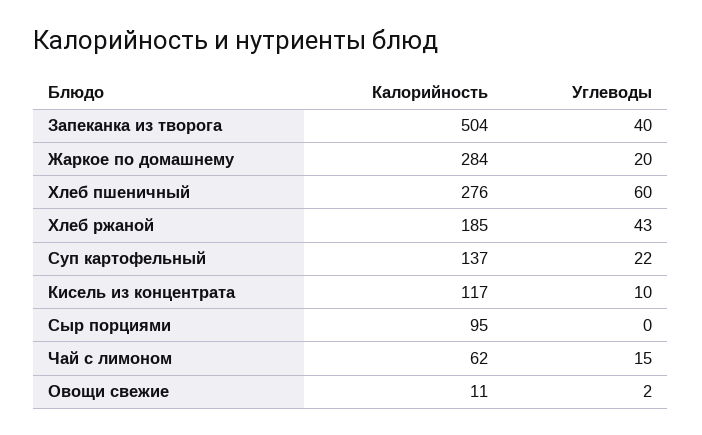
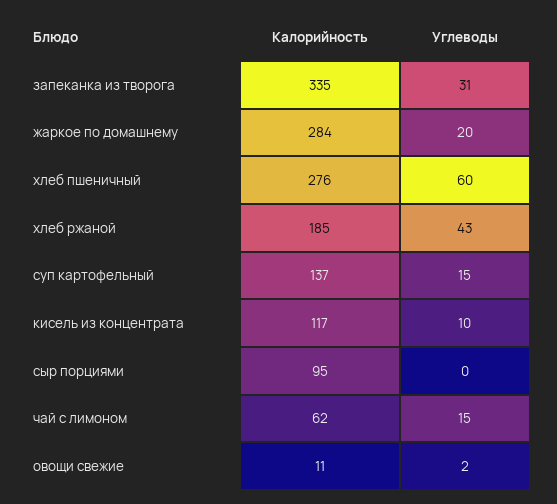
  {
    "Калорийность": {
-     "Запеканка из творога": 504,
+     "Запеканка из творога": 335,
      "Жаркое по домашнему": 284,
      "Хлеб пшеничный": 276,
      "Хлеб ржаной": 185,
      "Суп картофельный": 137,
      "Кисель из концентрата": 117,
      "Сыр порциями": 95,
      "Чай с лимоном": 62,
      "Овощи свежие": 11
    },
    "Углеводы": {
-     "Запеканка из творога": 40,
+     "Запеканка из творога": 31,
      "Жаркое по домашнему": 20,
      "Хлеб пшеничный": 60,
      "Хлеб ржаной": 43,
-     "Суп картофельный": 22,
+     "Суп картофельный": 15,
      "Кисель из концентрата": 10,
      "Сыр порциями": 0,
      "Чай с лимоном": 15,
      "Овощи свежие": 2
    }
  }

